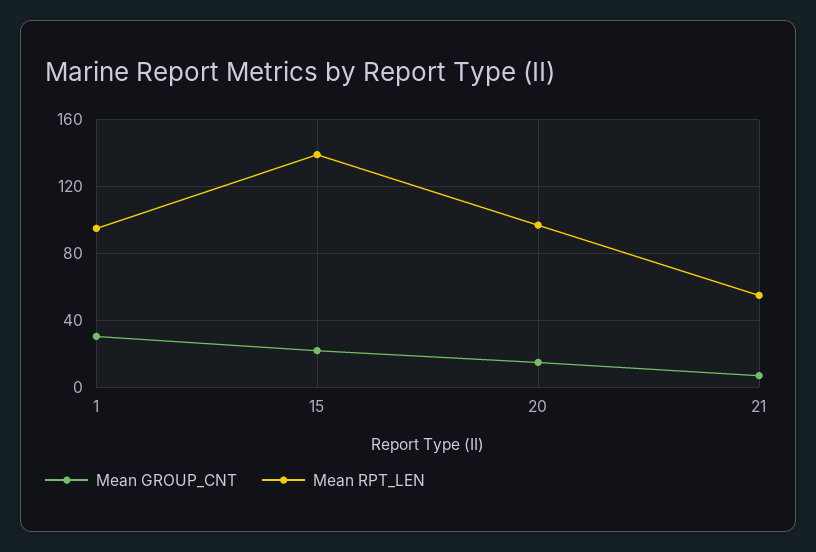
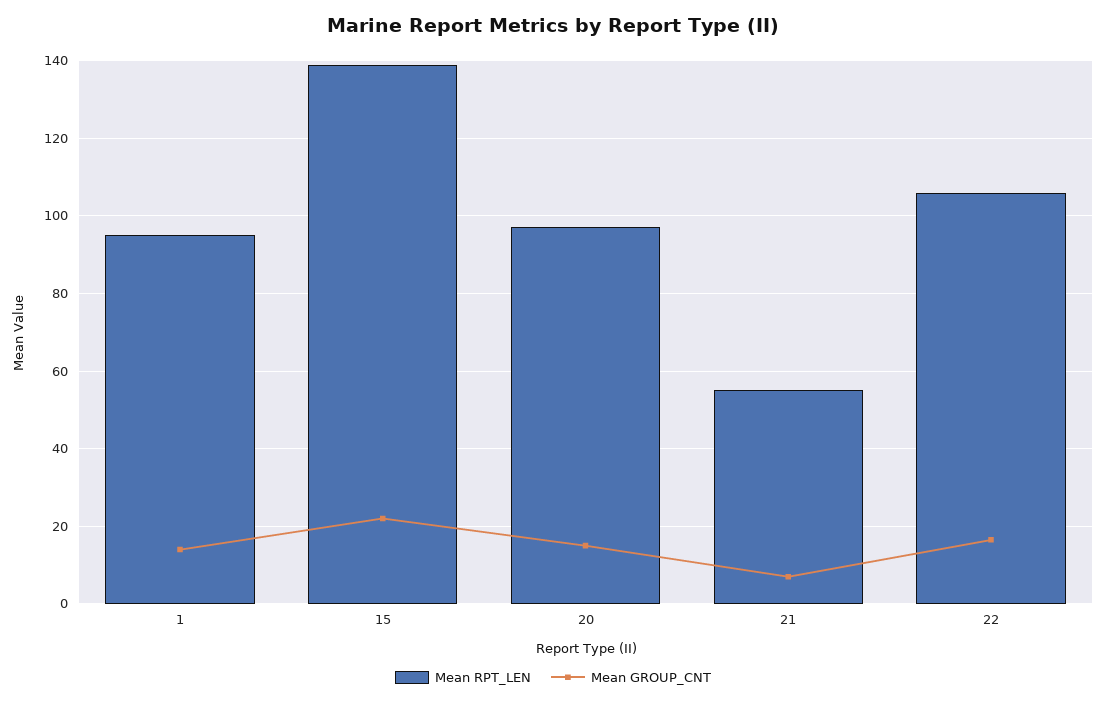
  {
    "Mean GROUP_CNT": {
-     "1": 30,
+     "1": 14,
      "15": 22,
      "20": 16,
-     "21": 8
+     "21": 8,
+     "22": 16
    },
    "Mean RPT_LEN": {
      "1": 96,
      "15": 140,
      "20": 98,
-     "21": 56
+     "21": 56,
+     "22": 106
    }
  }

